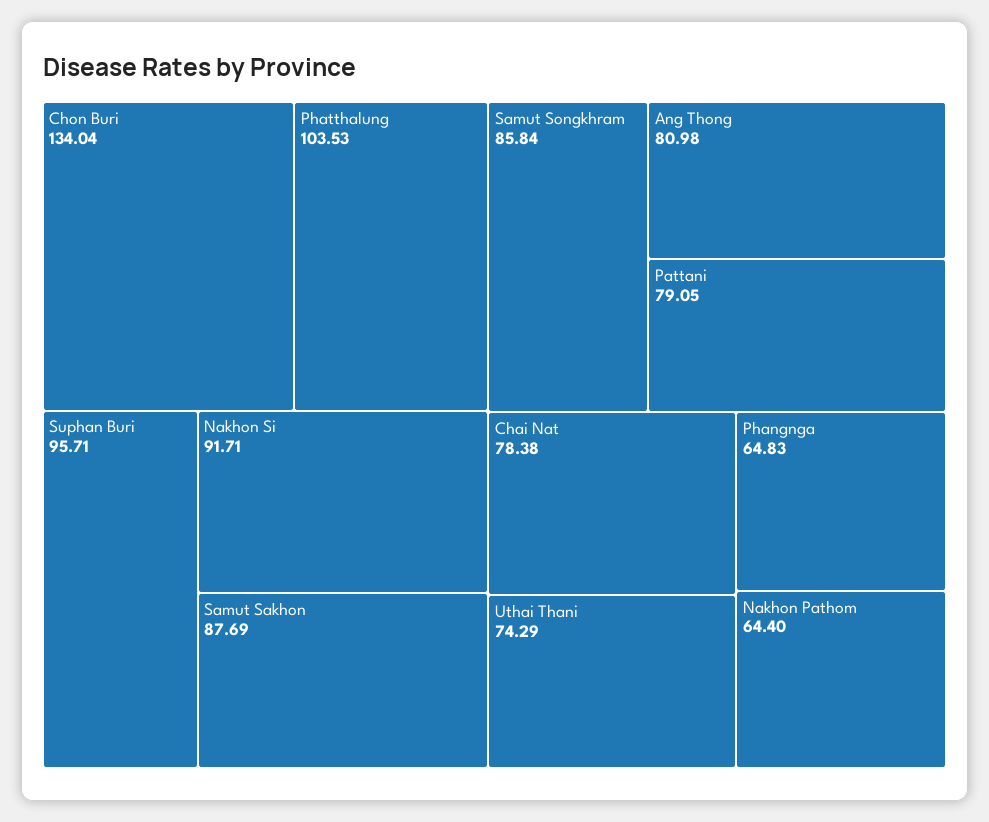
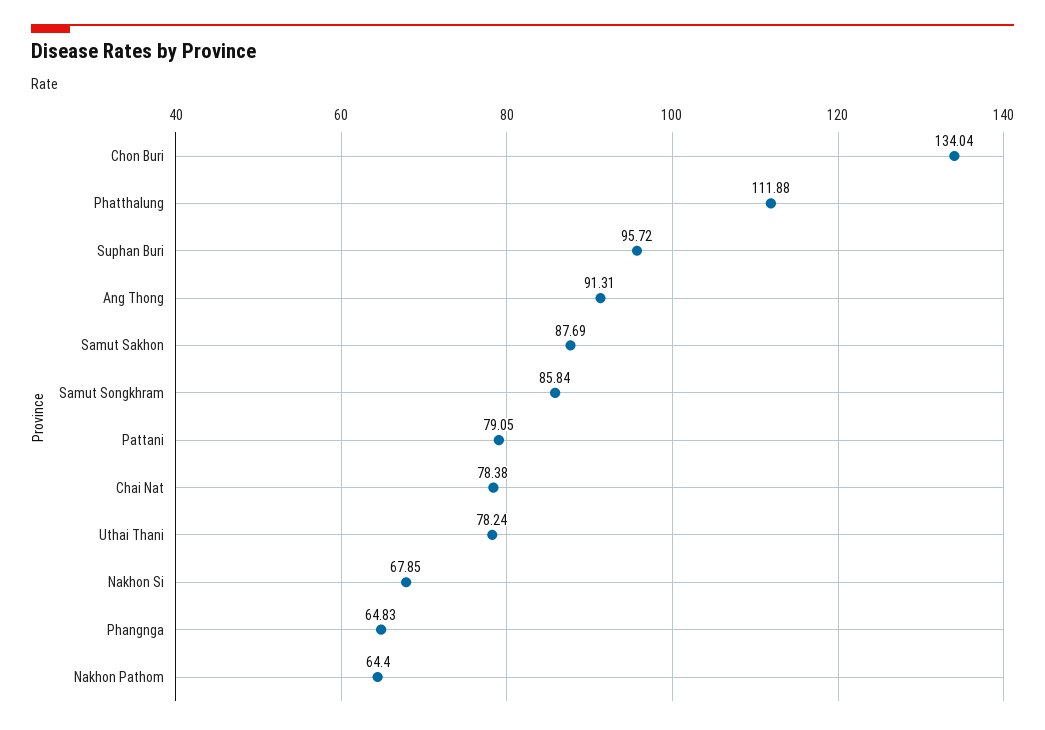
  {
    "Chon Buri": 134.04,
-   "Phatthalung": 103.53,
+   "Phatthalung": 111.88,
-   "Suphan Buri": 95.71,
+   "Suphan Buri": 95.72,
-   "Nakhon Si": 91.71,
+   "Nakhon Si": 67.85,
    "Samut Sakhon": 87.69,
    "Samut Songkhram": 85.84,
-   "Ang Thong": 80.98,
+   "Ang Thong": 91.31,
    "Pattani": 79.05,
    "Chai Nat": 78.38,
-   "Uthai Thani": 74.29,
+   "Uthai Thani": 78.24,
    "Phangnga": 64.83,
    "Nakhon Pathom": 64.4
  }

